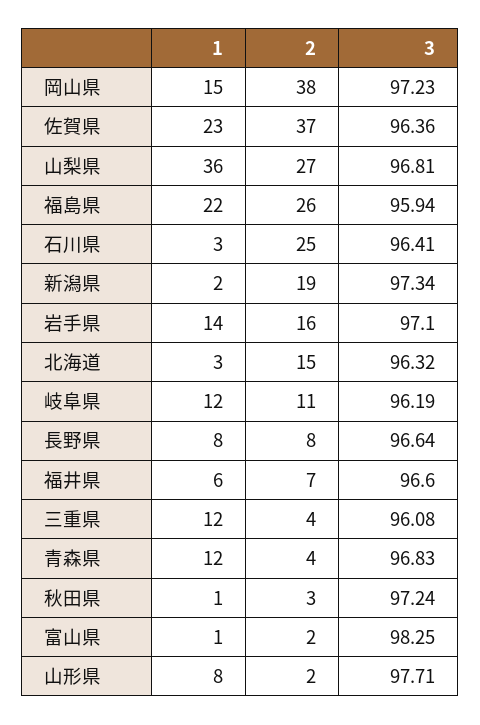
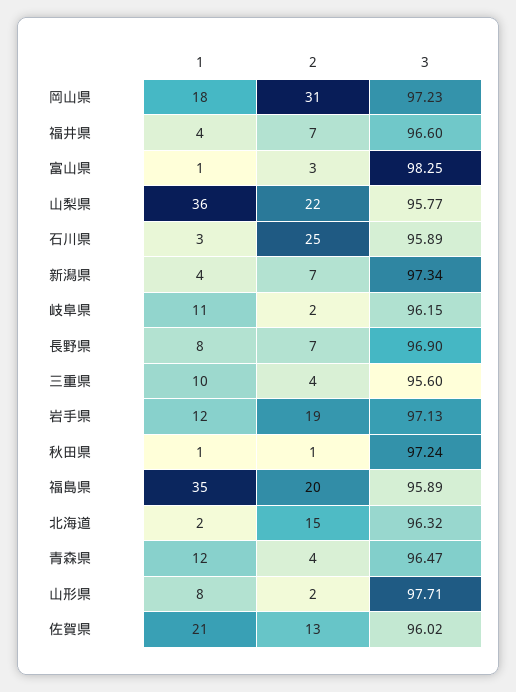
  {
    "1": {
-     "岡山県": 15,
+     "岡山県": 18,
-     "佐賀県": 23,
+     "佐賀県": 21,
      "山梨県": 36,
-     "福島県": 22,
+     "福島県": 35,
      "石川県": 3,
-     "新潟県": 2,
+     "新潟県": 4,
-     "岩手県": 14,
+     "岩手県": 12,
-     "北海道": 3,
+     "北海道": 2,
-     "岐阜県": 12,
+     "岐阜県": 11,
      "長野県": 8,
-     "福井県": 6,
+     "福井県": 4,
-     "三重県": 12,
+     "三重県": 10,
      "青森県": 12,
      "秋田県": 1,
      "富山県": 1,
      "山形県": 8
    },
    "2": {
-     "岡山県": 38,
+     "岡山県": 31,
-     "佐賀県": 37,
+     "佐賀県": 13,
-     "山梨県": 27,
+     "山梨県": 22,
-     "福島県": 26,
+     "福島県": 20,
      "石川県": 25,
-     "新潟県": 19,
+     "新潟県": 7,
-     "岩手県": 16,
+     "岩手県": 19,
      "北海道": 15,
-     "岐阜県": 11,
+     "岐阜県": 2,
-     "長野県": 8,
+     "長野県": 7,
      "福井県": 7,
      "三重県": 4,
      "青森県": 4,
-     "秋田県": 3,
+     "秋田県": 1,
-     "富山県": 2,
+     "富山県": 3,
      "山形県": 2
    },
    "3": {
      "岡山県": 97.23,
-     "佐賀県": 96.36,
+     "佐賀県": 96.02,
-     "山梨県": 96.81,
+     "山梨県": 95.77,
-     "福島県": 95.94,
+     "福島県": 95.89,
-     "石川県": 96.41,
+     "石川県": 95.89,
      "新潟県": 97.34,
-     "岩手県": 97.1,
+     "岩手県": 97.13,
      "北海道": 96.32,
-     "岐阜県": 96.19,
+     "岐阜県": 96.15,
-     "長野県": 96.64,
+     "長野県": 96.9,
      "福井県": 96.6,
-     "三重県": 96.08,
+     "三重県": 95.6,
-     "青森県": 96.83,
+     "青森県": 96.47,
      "秋田県": 97.24,
      "富山県": 98.25,
      "山形県": 97.71
    }
  }

